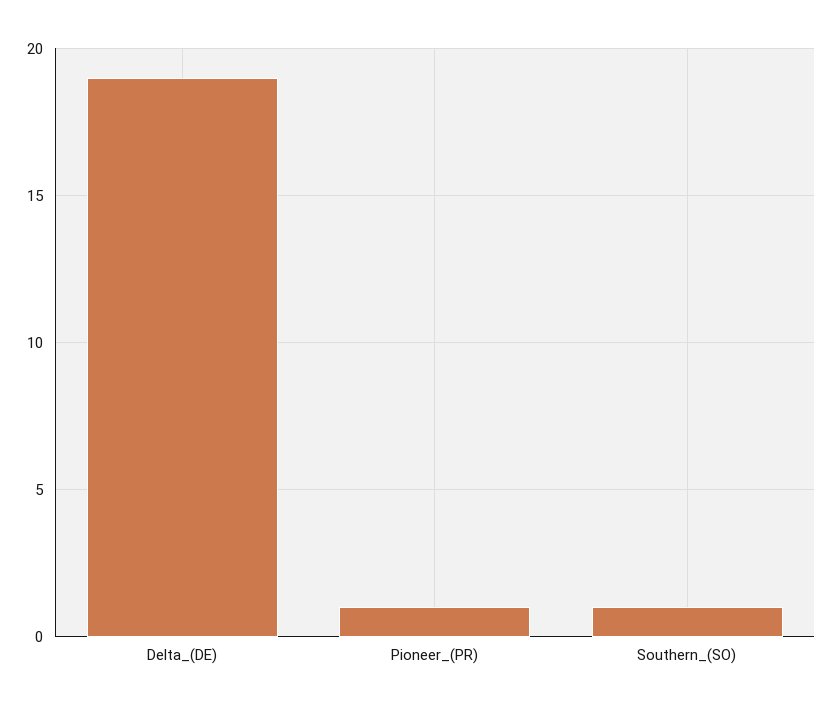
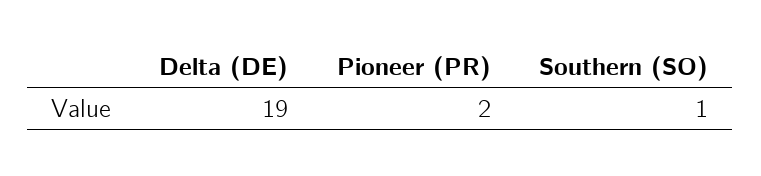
  {
    "Delta_(DE)": 19,
-   "Pioneer_(PR)": 1,
+   "Pioneer_(PR)": 2,
    "Southern_(SO)": 1
  }

